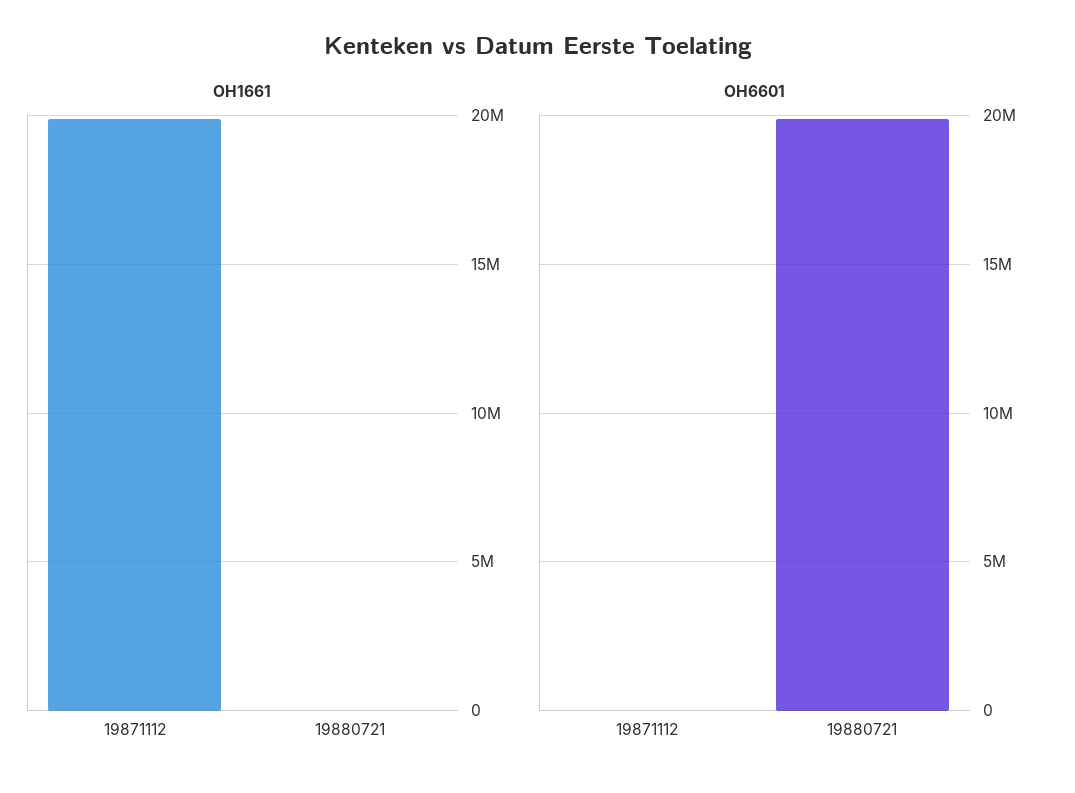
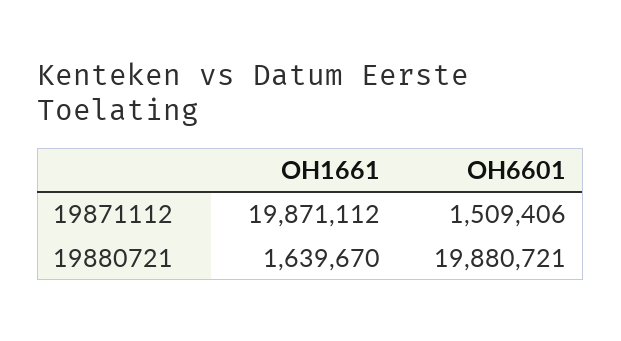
  {
    "OH1661": {
      "19871112": 19871112,
-     "19880721": 0
+     "19880721": 1639670
    },
    "OH6601": {
-     "19871112": 0,
+     "19871112": 1509406,
      "19880721": 19880721
    }
  }

